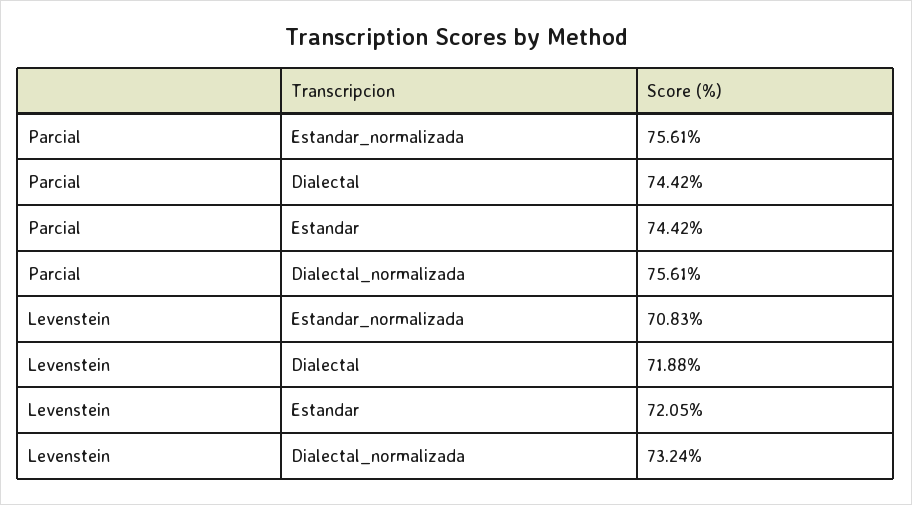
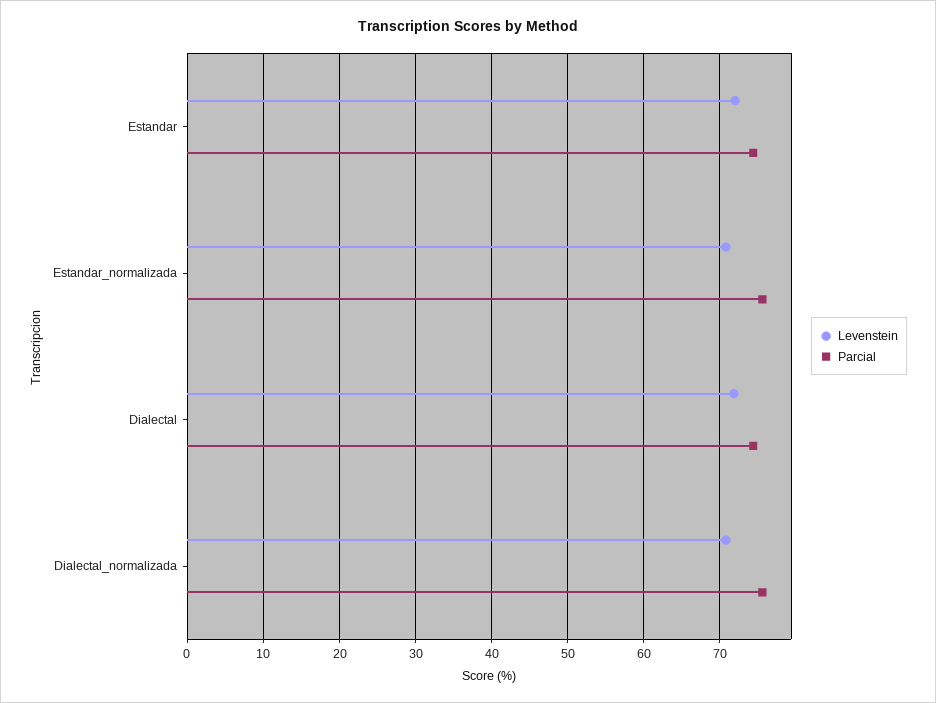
  {
    "Parcial": {
      "Estandar_normalizada": 75.61,
      "Dialectal": 74.42,
      "Estandar": 74.42,
      "Dialectal_normalizada": 75.61
    },
    "Levenstein": {
      "Estandar_normalizada": 70.83,
      "Dialectal": 71.88,
      "Estandar": 72.05,
-     "Dialectal_normalizada": 73.24
+     "Dialectal_normalizada": 71
    }
  }

